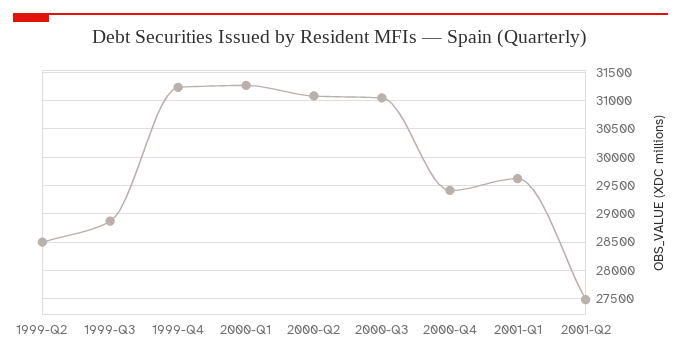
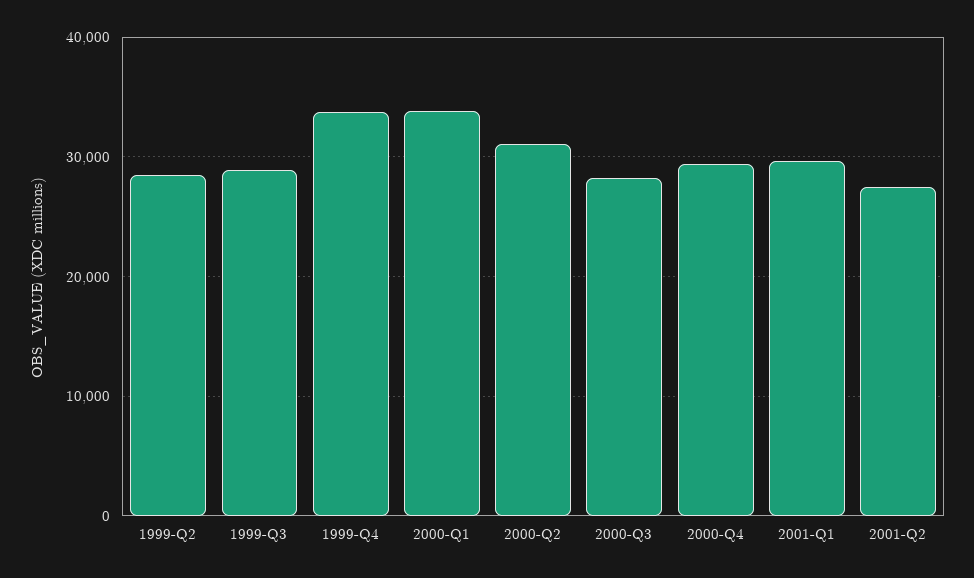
  {
    "1999-Q2": 28500,
    "1999-Q3": 28750,
-   "1999-Q4": 31250,
+   "1999-Q4": 34000,
-   "2000-Q1": 31250,
+   "2000-Q1": 34000,
    "2000-Q2": 31000,
-   "2000-Q3": 31000,
+   "2000-Q3": 28000,
    "2000-Q4": 29500,
    "2001-Q1": 29500,
    "2001-Q2": 27500
  }

